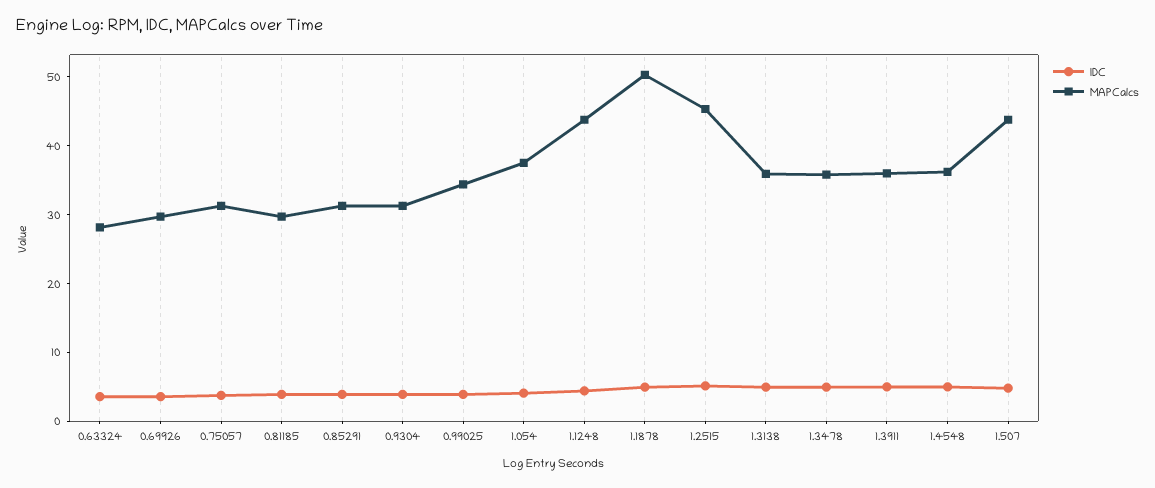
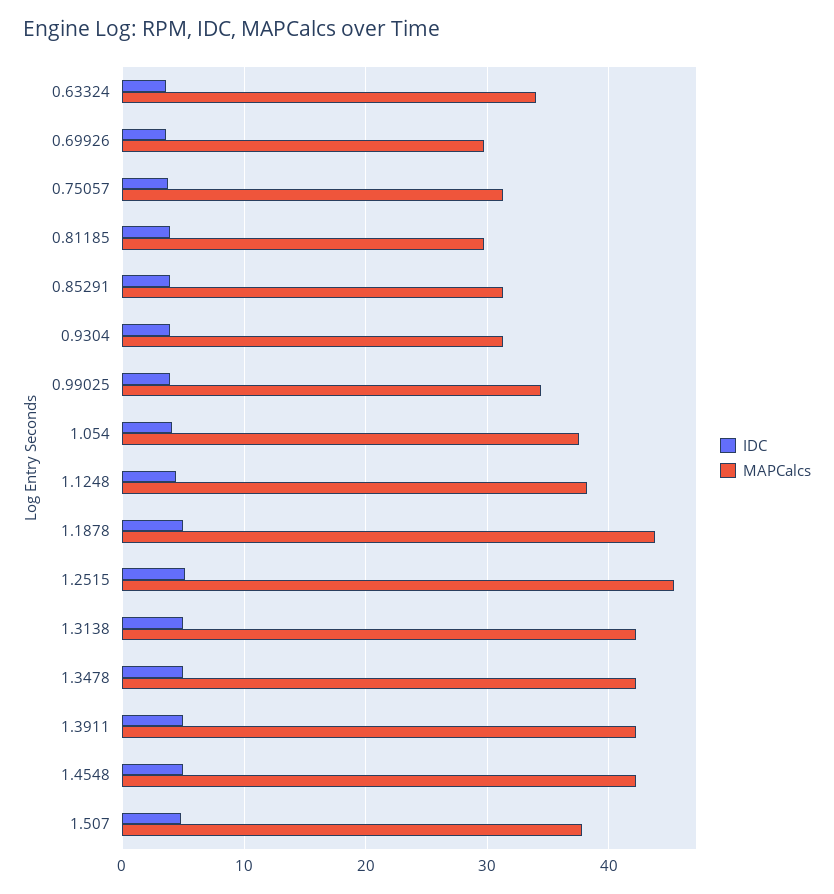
  {
    "IDC": {
      "0.63324": 4,
      "0.69926": 4,
      "0.75057": 4,
      "0.81185": 4,
      "0.85291": 4,
      "0.9304": 4,
      "0.99025": 4,
      "1.054": 4,
      "1.1248": 4,
      "1.1878": 5,
      "1.2515": 5,
      "1.3138": 5,
      "1.3478": 5,
      "1.3911": 5,
      "1.4548": 5,
      "1.507": 5
    },
    "MAPCalcs": {
-     "0.63324": 28,
+     "0.63324": 34,
      "0.69926": 30,
      "0.75057": 31,
      "0.81185": 30,
      "0.85291": 31,
      "0.9304": 31,
      "0.99025": 34,
      "1.054": 38,
-     "1.1248": 44,
+     "1.1248": 38,
-     "1.1878": 50,
+     "1.1878": 44,
      "1.2515": 45,
-     "1.3138": 36,
+     "1.3138": 42,
-     "1.3478": 36,
+     "1.3478": 42,
-     "1.3911": 36,
+     "1.3911": 42,
-     "1.4548": 36,
+     "1.4548": 42,
-     "1.507": 44
+     "1.507": 38
    }
  }

